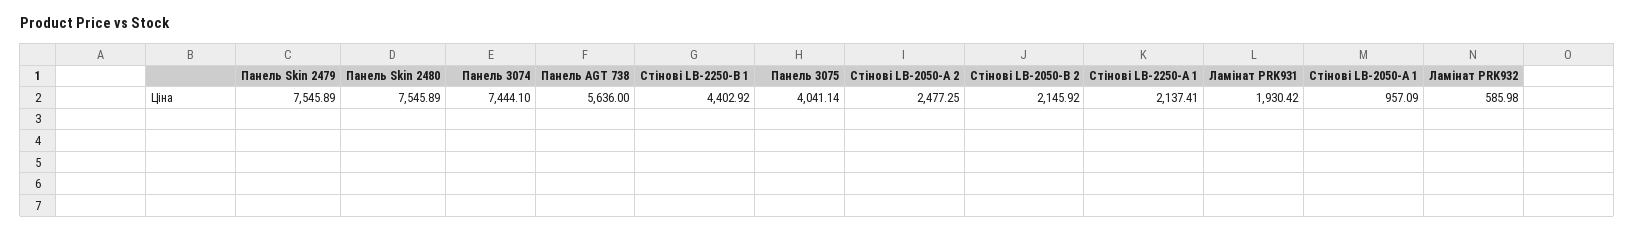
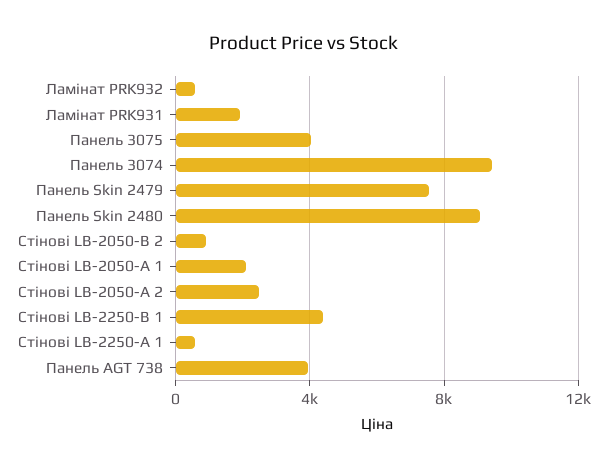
  {
    "Панель Skin 2479": 7545.89,
-   "Панель Skin 2480": 7545.89,
+   "Панель Skin 2480": 9000,
-   "Панель 3074": 7444.1,
+   "Панель 3074": 9500,
-   "Панель AGT 738": 5636,
+   "Панель AGT 738": 4000,
    "Стінові LB-2250-В 1": 4402.92,
    "Панель 3075": 4041.14,
    "Стінові LB-2050-А 2": 2477.25,
-   "Стінові LB-2050-В 2": 2145.92,
+   "Стінові LB-2050-В 2": 1000,
-   "Стінові LB-2250-А 1": 2137.41,
+   "Стінові LB-2250-А 1": 500,
    "Ламінат PRK931": 1930.42,
-   "Стінові LB-2050-А 1": 957.09,
+   "Стінові LB-2050-А 1": 2000,
    "Ламінат PRK932": 585.98
  }

